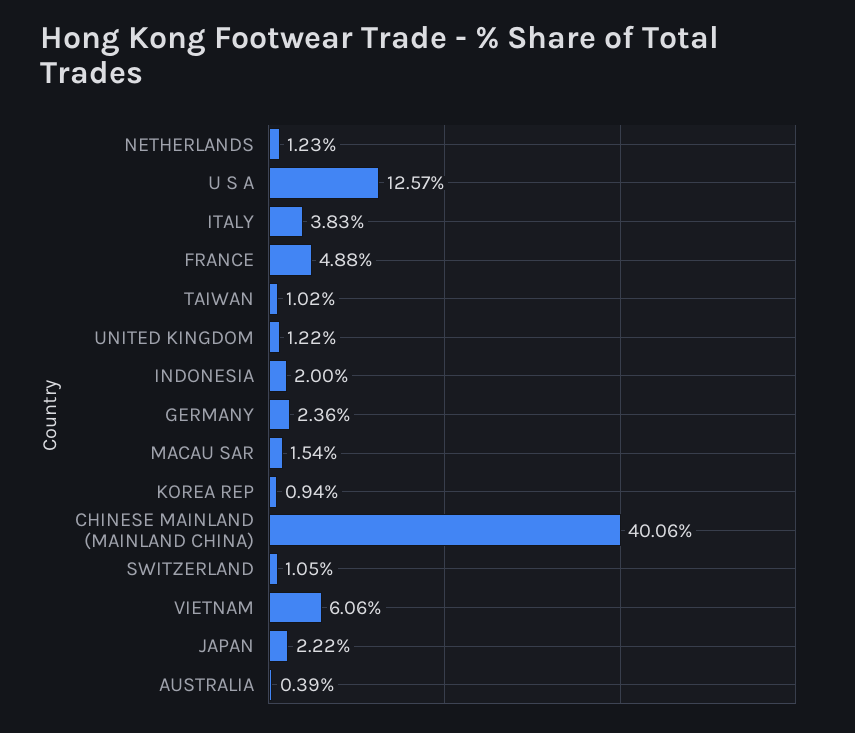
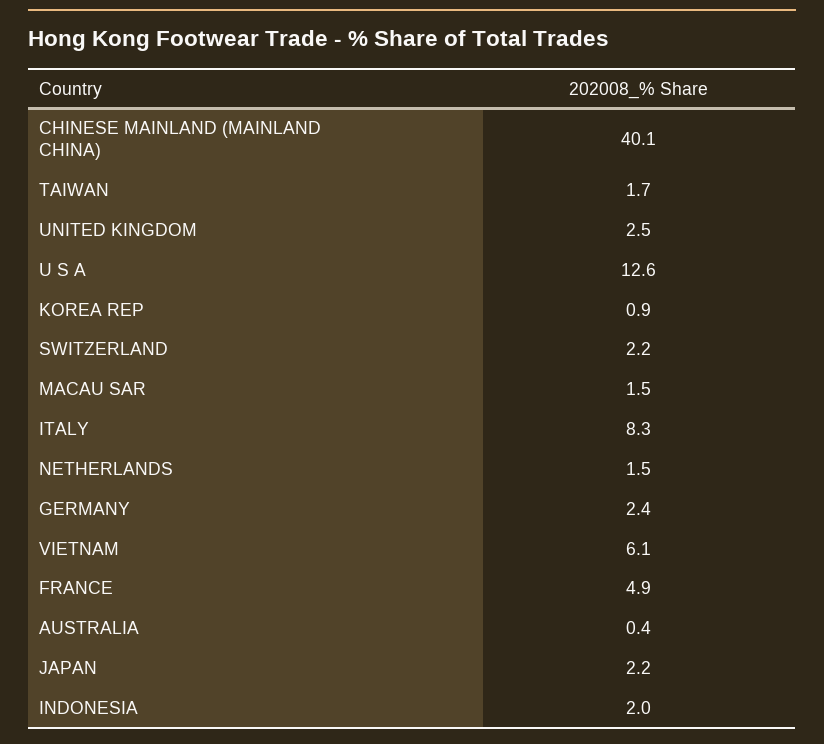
  {
-   "NETHERLANDS": 1.23,
+   "NETHERLANDS": 1.5,
    "U S A": 12.57,
-   "ITALY": 3.83,
+   "ITALY": 8.3,
    "FRANCE": 4.88,
-   "TAIWAN": 1.02,
+   "TAIWAN": 1.7,
-   "UNITED KINGDOM": 1.22,
+   "UNITED KINGDOM": 2.5,
    "INDONESIA": 2,
    "GERMANY": 2.36,
    "MACAU SAR": 1.54,
    "KOREA REP": 0.94,
    "CHINESE MAINLAND (MAINLAND CHINA)": 40.06,
-   "SWITZERLAND": 1.05,
+   "SWITZERLAND": 2.2,
    "VIETNAM": 6.06,
    "JAPAN": 2.22,
    "AUSTRALIA": 0.39
  }

